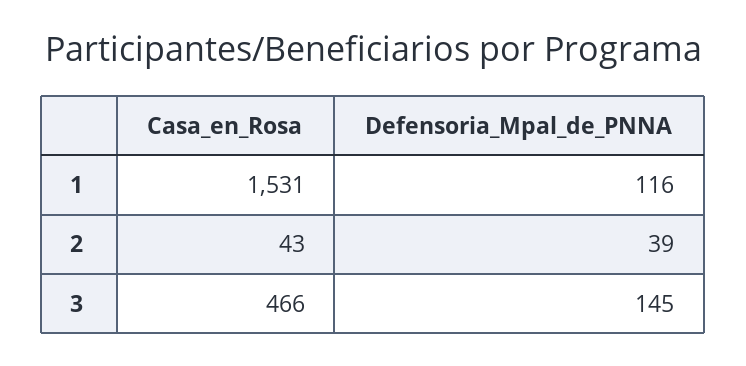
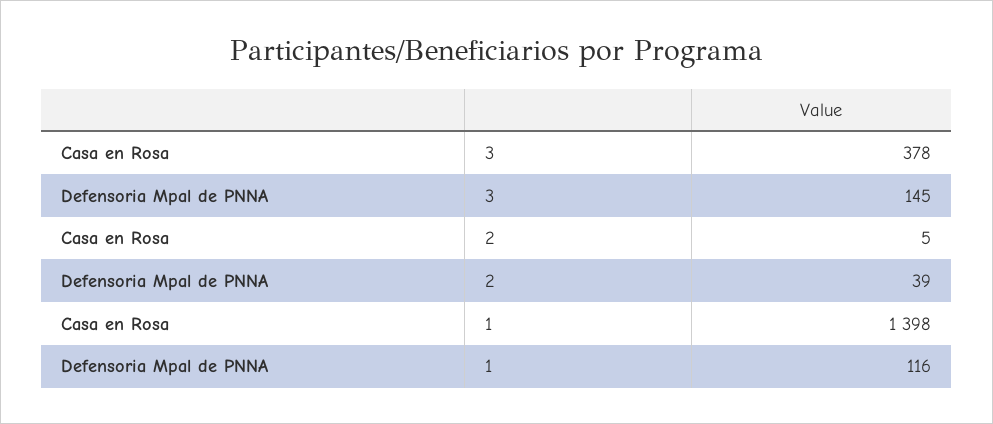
  {
    "Casa_en_Rosa": {
-     "1": 1531,
+     "1": 1398,
-     "2": 43,
+     "2": 5,
-     "3": 466
+     "3": 378
    },
    "Defensoria_Mpal_de_PNNA": {
      "1": 116,
      "2": 39,
      "3": 145
    }
  }

